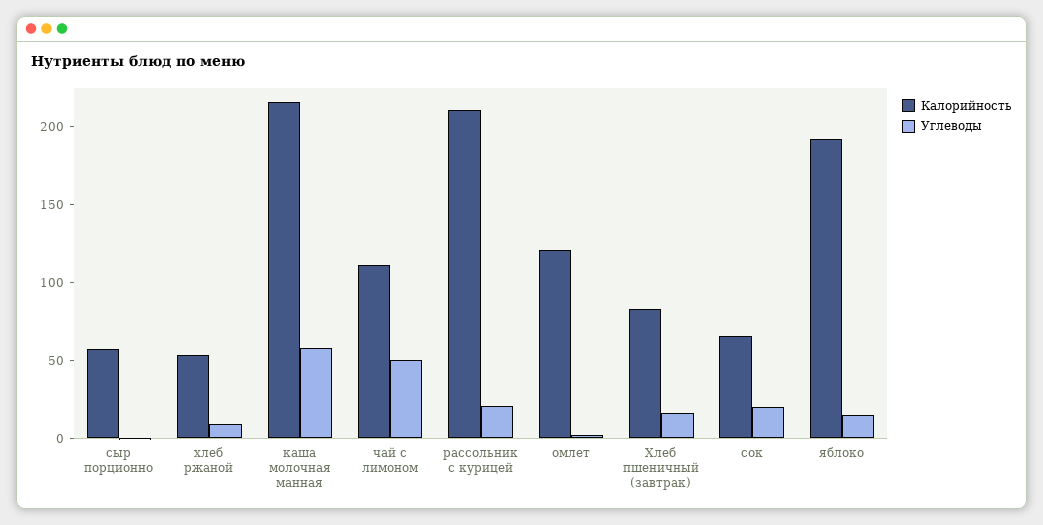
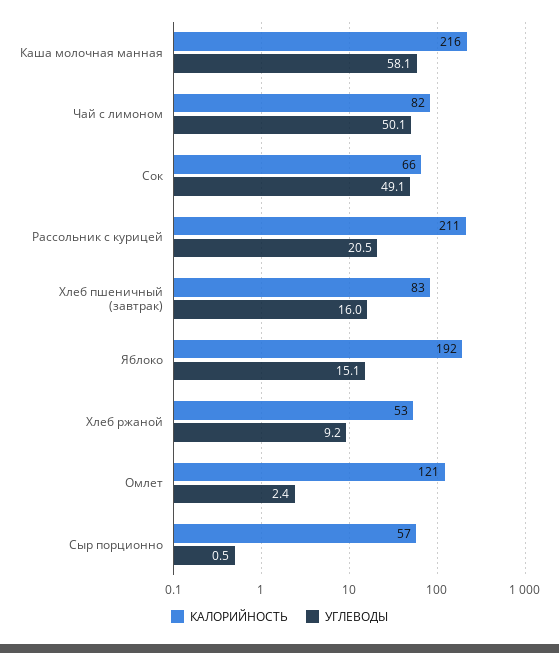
  {
    "Калорийность": {
      "сыр порционно": 57,
      "хлеб ржаной": 53,
      "каша молочная манная": 216,
-     "чай с лимоном": 110,
+     "чай с лимоном": 82,
      "рассольник с курицей": 211,
      "омлет": 121,
      "Хлеб пшеничный (завтрак)": 83,
      "сок": 66,
      "яблоко": 192
    },
    "Углеводы": {
      "сыр порционно": 0.5,
      "хлеб ржаной": 9.2,
      "каша молочная манная": 58.1,
      "чай с лимоном": 50.1,
      "рассольник с курицей": 20.5,
      "омлет": 2.4,
      "Хлеб пшеничный (завтрак)": 16,
-     "сок": 20,
+     "сок": 49.1,
      "яблоко": 15.1
    }
  }

